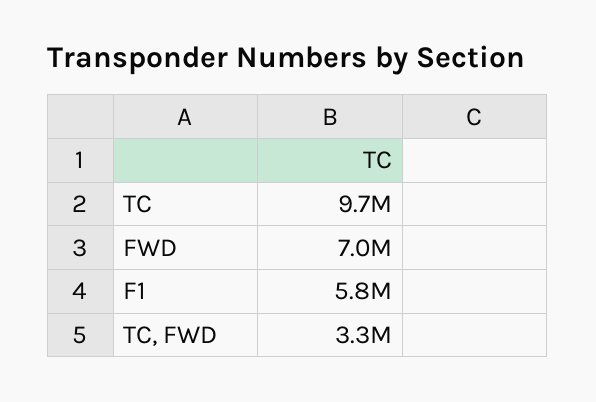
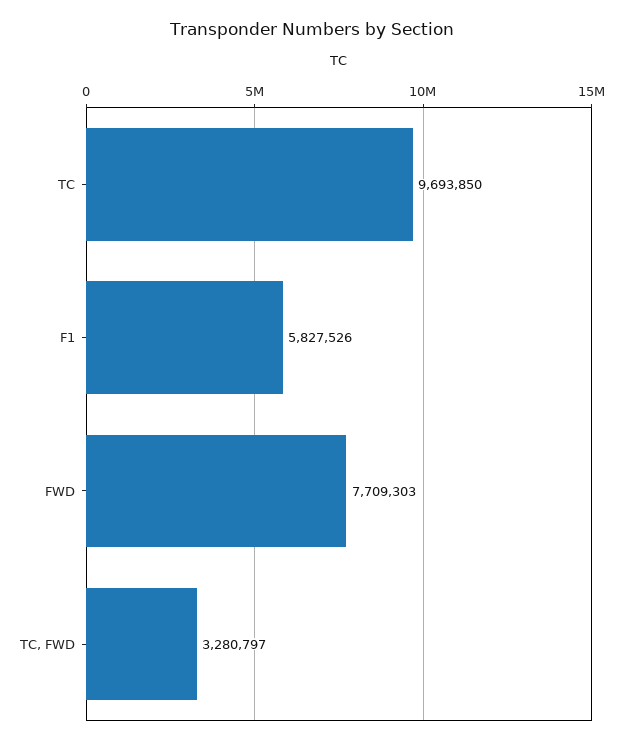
  {
    "TC": 9693850,
-   "FWD": 7000000,
+   "FWD": 7709303,
    "F1": 5827526,
    "TC, FWD": 3280797
  }

